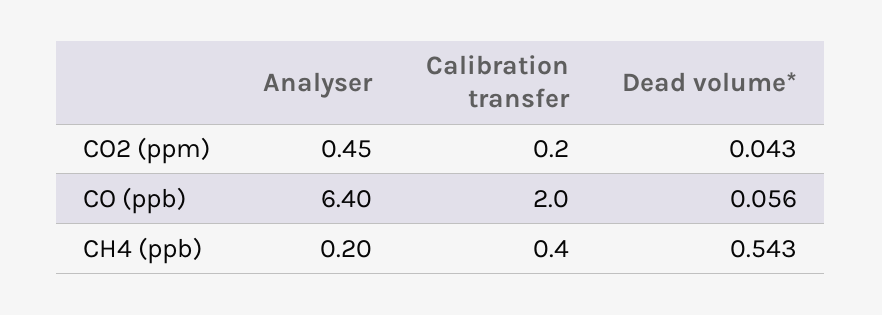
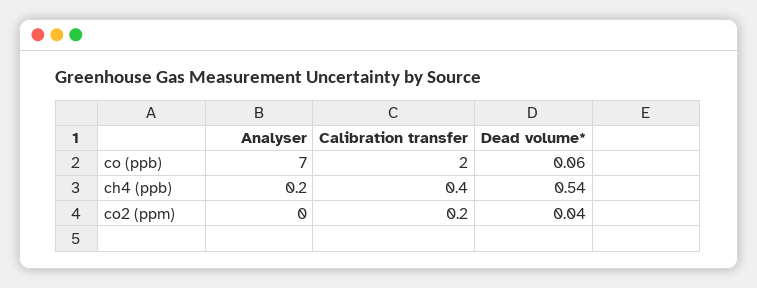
  {
    "Analyser": {
-     "CO2 (ppm)": 0.45,
+     "CO2 (ppm)": 0,
-     "CO (ppb)": 6.4,
+     "CO (ppb)": 7,
      "CH4 (ppb)": 0.2
    },
    "Calibration transfer": {
      "CO2 (ppm)": 0.2,
      "CO (ppb)": 2,
      "CH4 (ppb)": 0.4
    },
    "Dead volume*": {
      "CO2 (ppm)": 0.043,
      "CO (ppb)": 0.056,
      "CH4 (ppb)": 0.543
    }
  }

